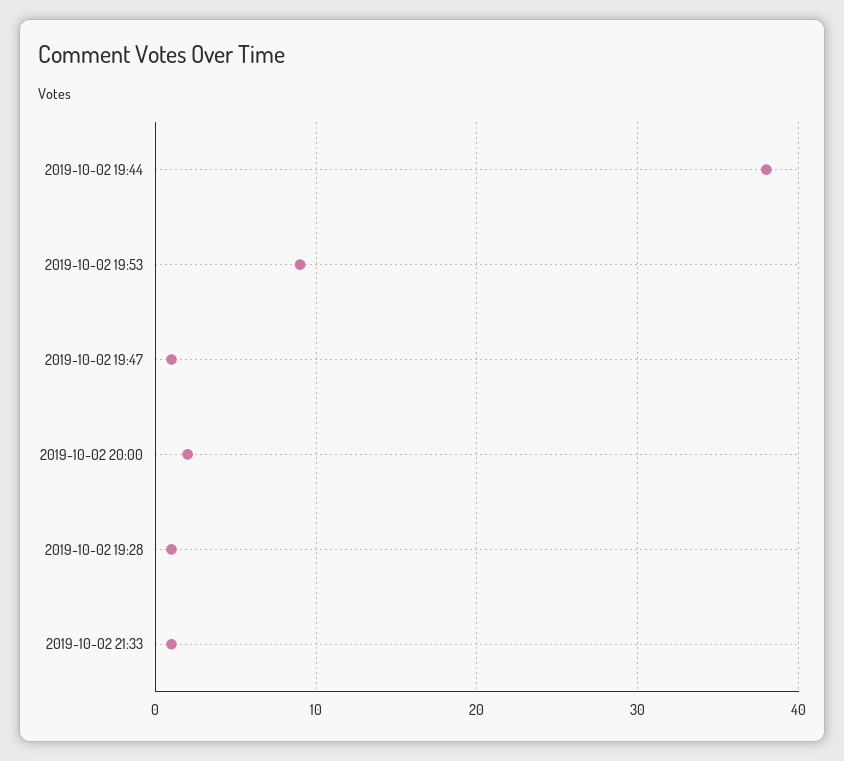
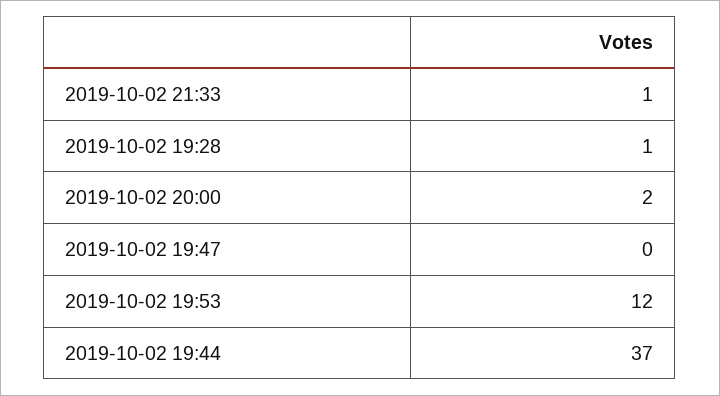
  {
-   "2019-10-02 19:44": 38,
+   "2019-10-02 19:44": 37,
-   "2019-10-02 19:53": 9,
+   "2019-10-02 19:53": 12,
-   "2019-10-02 19:47": 1,
+   "2019-10-02 19:47": 0,
    "2019-10-02 20:00": 2,
    "2019-10-02 19:28": 1,
    "2019-10-02 21:33": 1
  }

